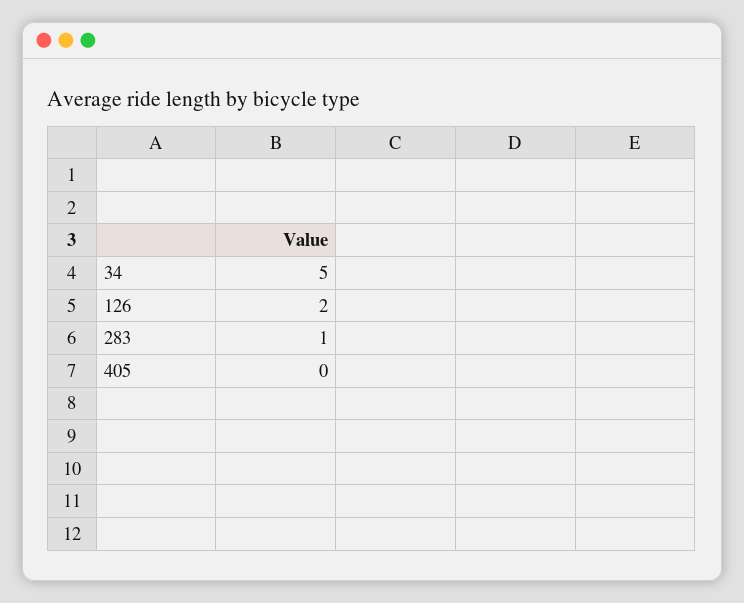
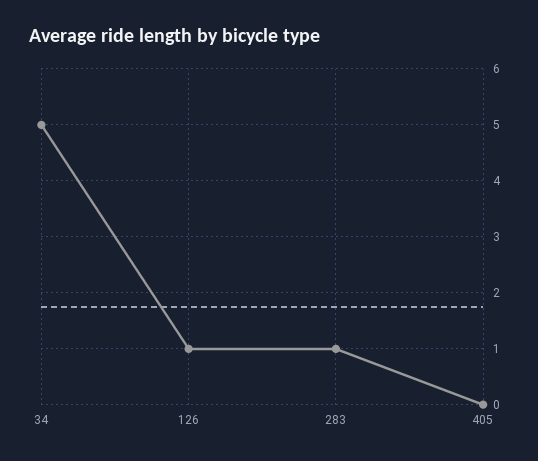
  {
    "34": 5,
-   "126": 2,
+   "126": 1,
    "283": 1,
    "405": 0
  }

